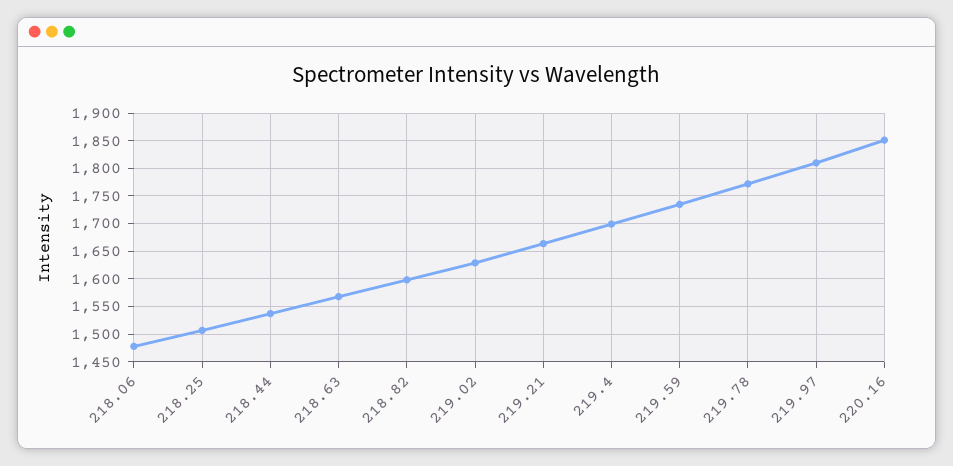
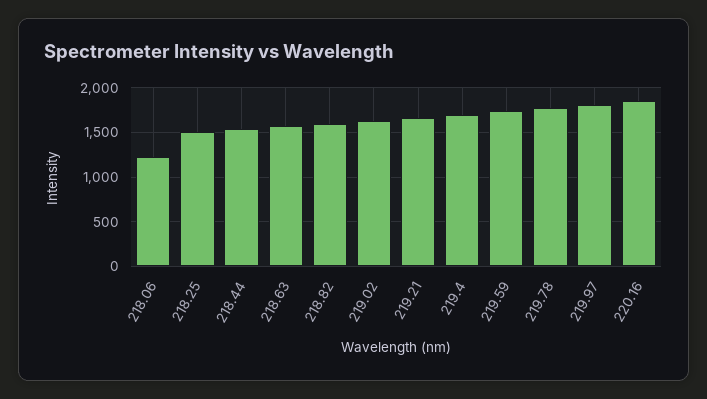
  {
-   "218.06": 1475,
+   "218.06": 1200,
    "218.25": 1500,
    "218.44": 1525,
    "218.63": 1575,
    "218.82": 1600,
    "219.02": 1625,
    "219.21": 1675,
    "219.4": 1700,
    "219.59": 1725,
    "219.78": 1775,
    "219.97": 1800,
    "220.16": 1850
  }

